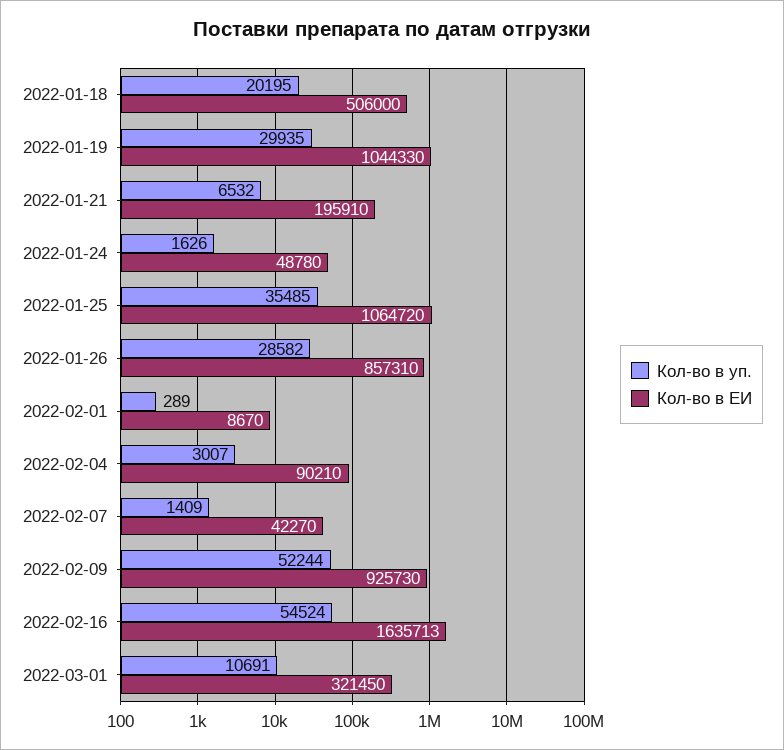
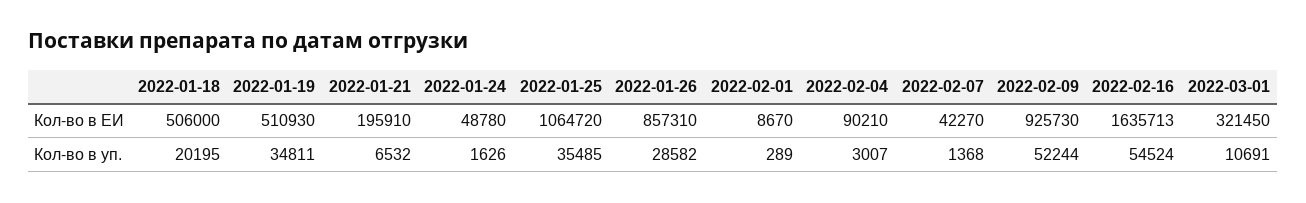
  {
    "Кол-во в уп.": {
      "2022-01-18": 20195,
-     "2022-01-19": 29935,
+     "2022-01-19": 34811,
      "2022-01-21": 6532,
      "2022-01-24": 1626,
      "2022-01-25": 35485,
      "2022-01-26": 28582,
      "2022-02-01": 289,
      "2022-02-04": 3007,
-     "2022-02-07": 1409,
+     "2022-02-07": 1368,
      "2022-02-09": 52244,
      "2022-02-16": 54524,
      "2022-03-01": 10691
    },
    "Кол-во в ЕИ": {
      "2022-01-18": 506000,
-     "2022-01-19": 1044330,
+     "2022-01-19": 510930,
      "2022-01-21": 195910,
      "2022-01-24": 48780,
      "2022-01-25": 1064720,
      "2022-01-26": 857310,
      "2022-02-01": 8670,
      "2022-02-04": 90210,
      "2022-02-07": 42270,
      "2022-02-09": 925730,
      "2022-02-16": 1635713,
      "2022-03-01": 321450
    }
  }

